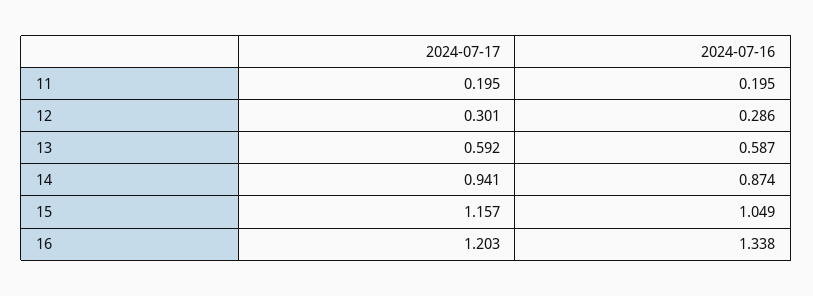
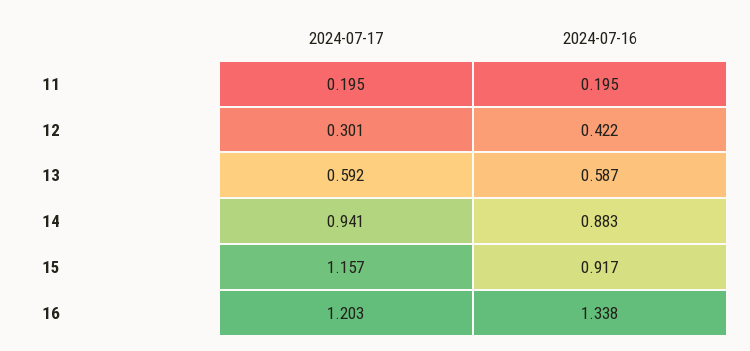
  {
    "2024-07-17": {
      "11": 0.195,
      "12": 0.301,
      "13": 0.592,
      "14": 0.941,
      "15": 1.157,
      "16": 1.203
    },
    "2024-07-16": {
      "11": 0.195,
-     "12": 0.286,
+     "12": 0.422,
      "13": 0.587,
-     "14": 0.874,
+     "14": 0.883,
-     "15": 1.049,
+     "15": 0.917,
      "16": 1.338
    }
  }

